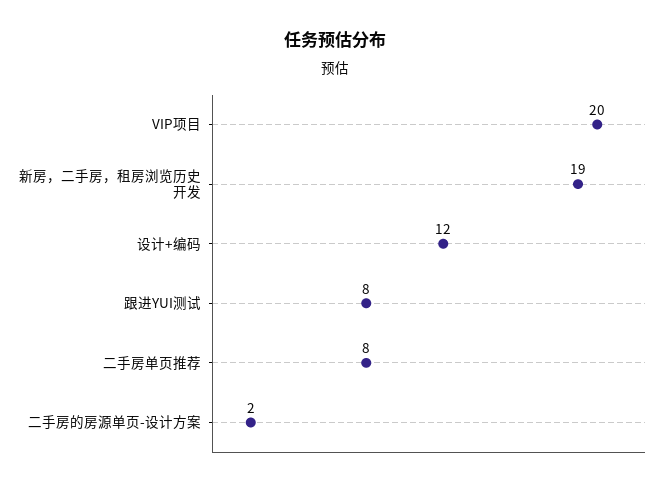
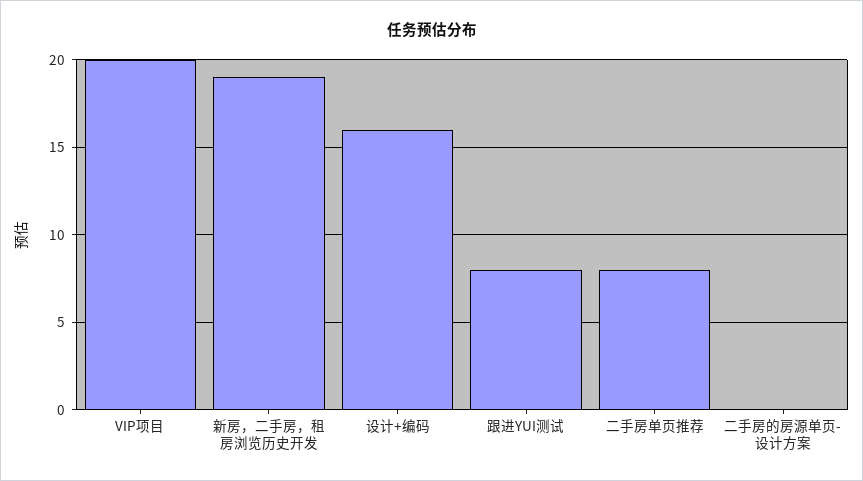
  {
    "VIP项目": 20,
    "新房，二手房，租房浏览历史开发": 19,
-   "设计+编码": 12,
+   "设计+编码": 16,
    "跟进YUI测试": 8,
    "二手房单页推荐": 8,
-   "二手房的房源单页-设计方案": 2
+   "二手房的房源单页-设计方案": 0
  }

